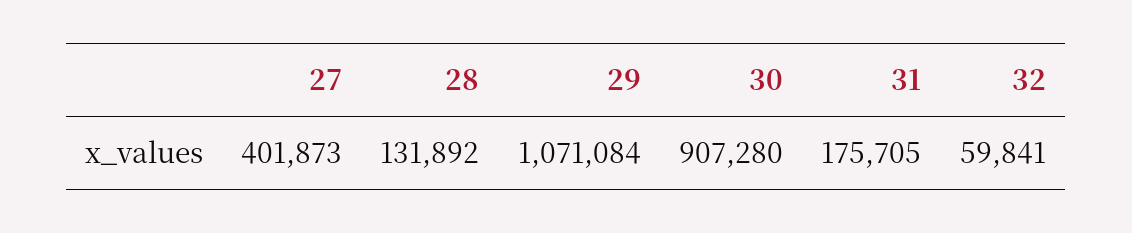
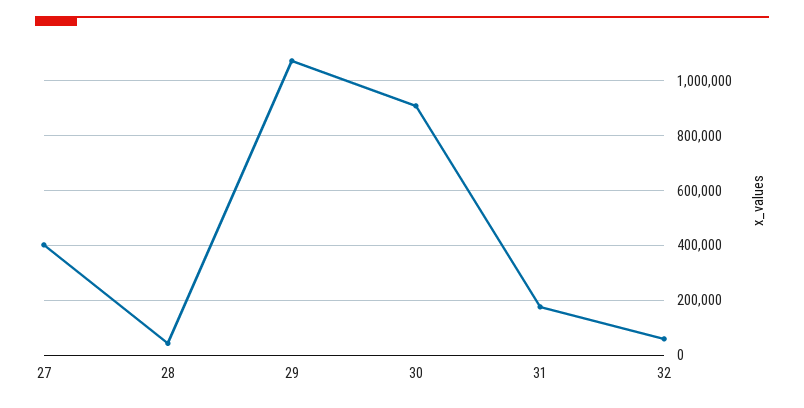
  {
    "27": 401873,
-   "28": 131892,
+   "28": 50000,
    "29": 1071084,
    "30": 907280,
    "31": 175705,
    "32": 59841
  }

